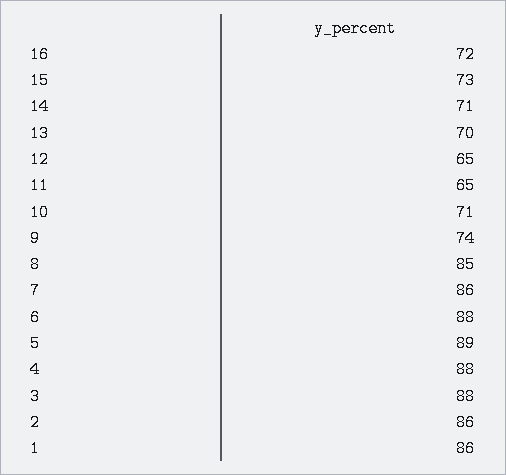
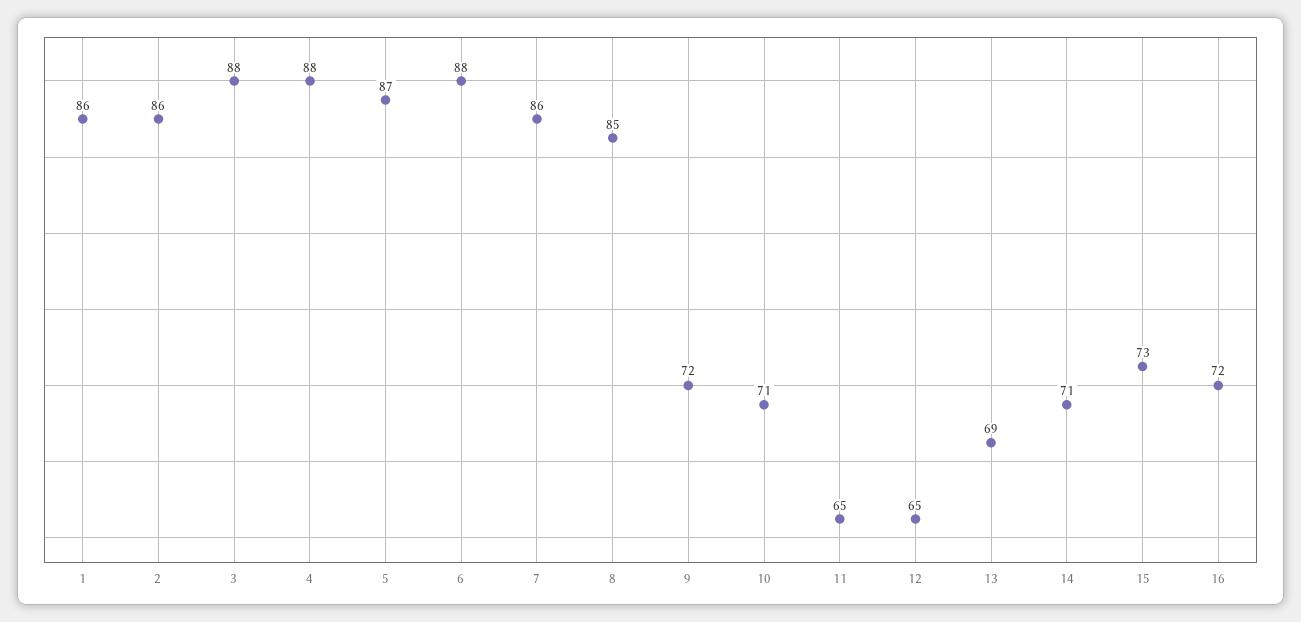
  {
    "16": 72,
    "15": 73,
    "14": 71,
-   "13": 70,
+   "13": 69,
    "12": 65,
    "11": 65,
    "10": 71,
-   "9": 74,
+   "9": 72,
    "8": 85,
    "7": 86,
    "6": 88,
-   "5": 89,
+   "5": 87,
    "4": 88,
    "3": 88,
    "2": 86,
    "1": 86
  }

